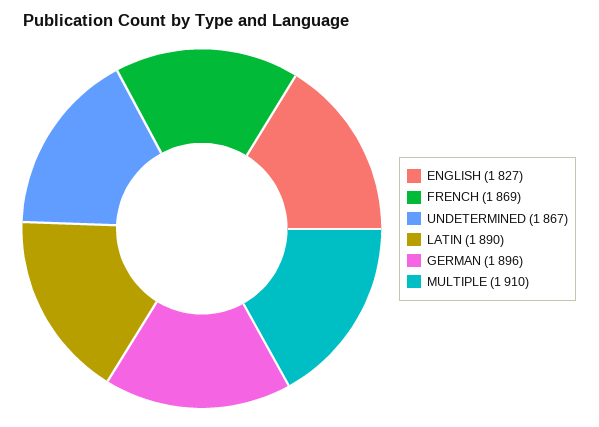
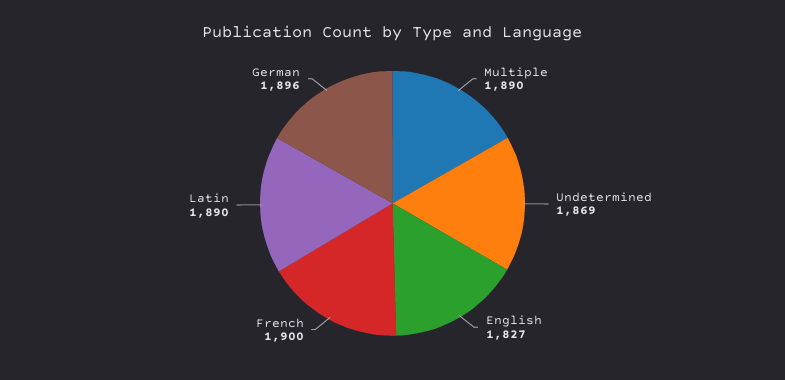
  {
    "ENGLISH": 1827,
-   "FRENCH": 1869,
+   "FRENCH": 1900,
-   "UNDETERMINED": 1867,
+   "UNDETERMINED": 1869,
    "LATIN": 1890,
    "GERMAN": 1896,
-   "MULTIPLE": 1910
+   "MULTIPLE": 1890
  }

